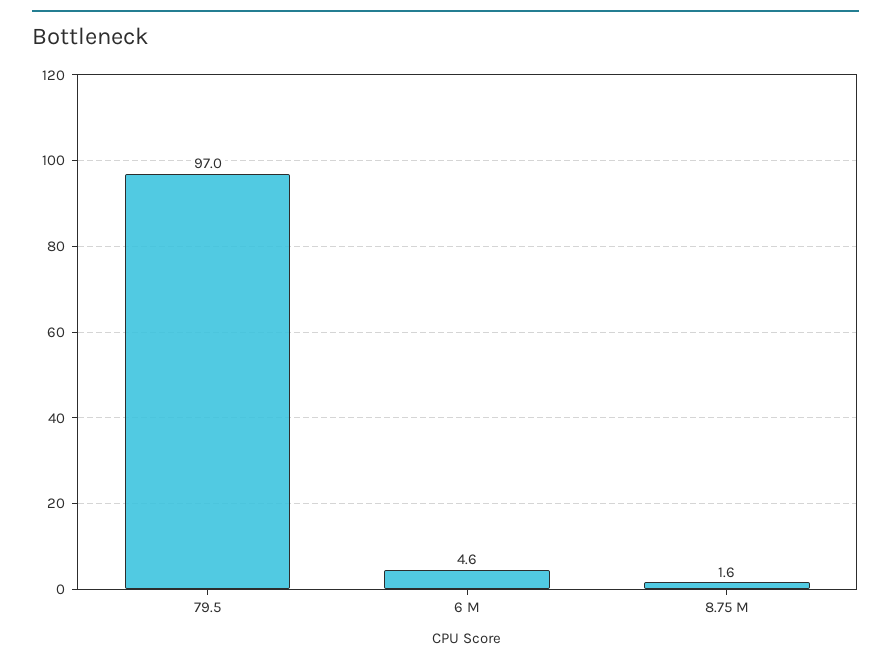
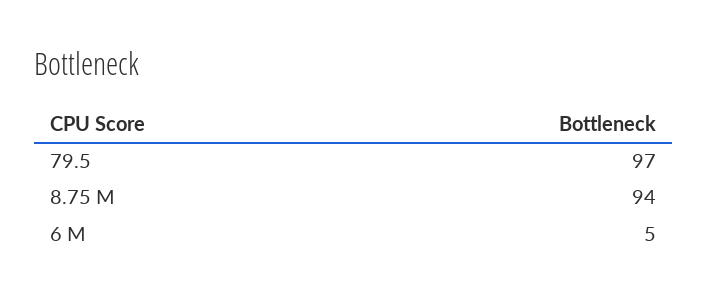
  {
    "79.5": 97,
    "6 M": 4.6,
-   "8.75 M": 1.6
+   "8.75 M": 94
  }

